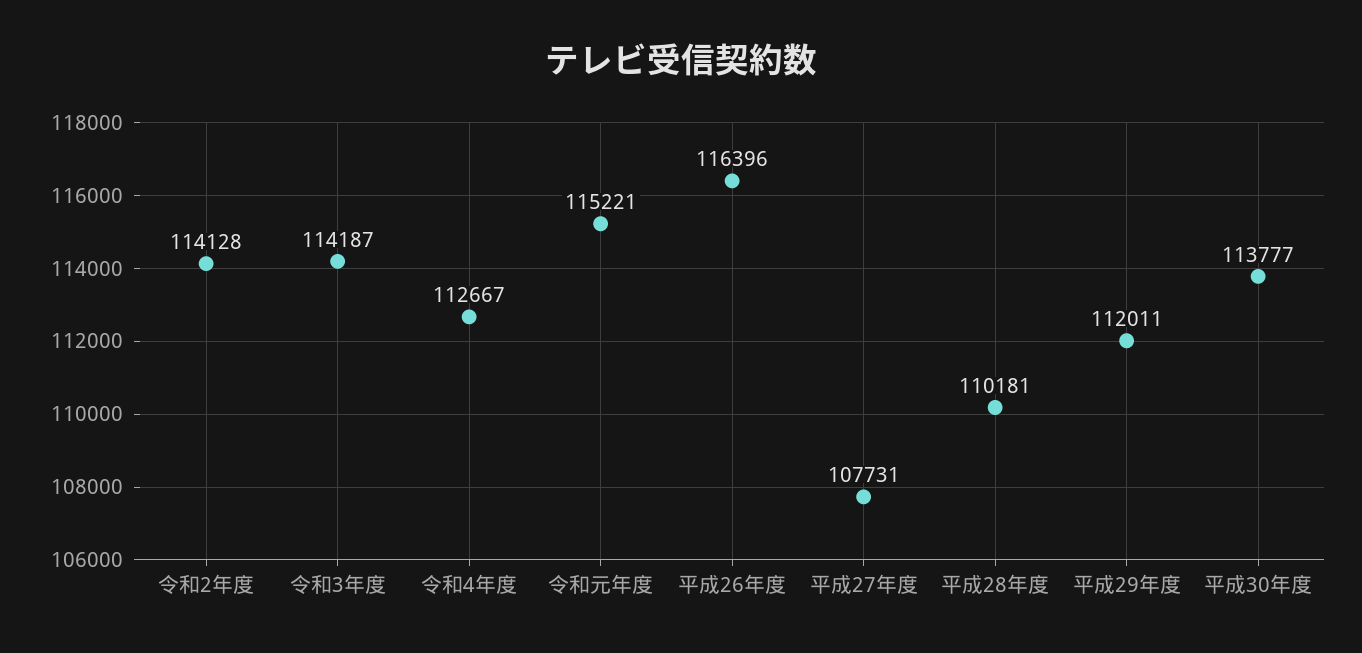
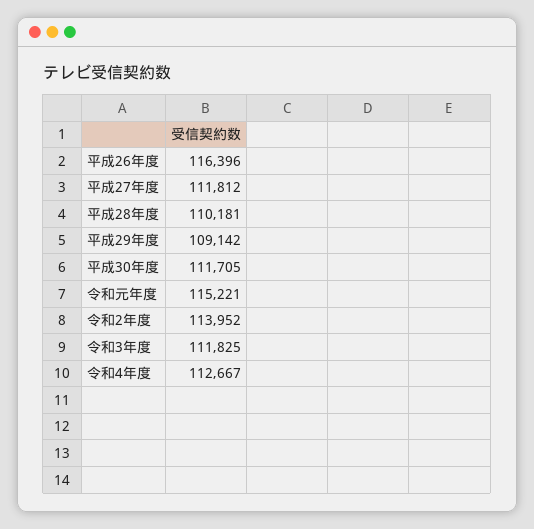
  {
-   "令和2年度": 114128,
+   "令和2年度": 113952,
-   "令和3年度": 114187,
+   "令和3年度": 111825,
    "令和4年度": 112667,
    "令和元年度": 115221,
    "平成26年度": 116396,
-   "平成27年度": 107731,
+   "平成27年度": 111812,
    "平成28年度": 110181,
-   "平成29年度": 112011,
+   "平成29年度": 109142,
-   "平成30年度": 113777
+   "平成30年度": 111705
  }

